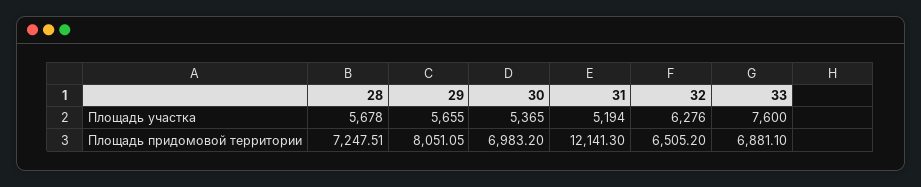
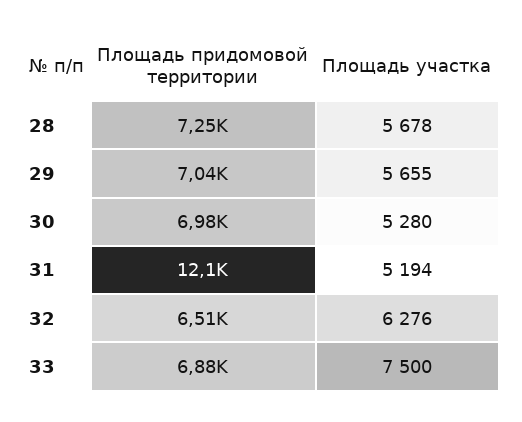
  {
    "28": {
      "Площадь участка": 5678,
      "Площадь придомовой территории": 7247.51
    },
    "29": {
      "Площадь участка": 5655,
-     "Площадь придомовой территории": 8051.05
+     "Площадь придомовой территории": 7040
    },
    "30": {
-     "Площадь участка": 5365,
+     "Площадь участка": 5280,
      "Площадь придомовой территории": 6983.2
    },
    "31": {
      "Площадь участка": 5194,
      "Площадь придомовой территории": 12141.3
    },
    "32": {
      "Площадь участка": 6276,
      "Площадь придомовой территории": 6505.2
    },
    "33": {
-     "Площадь участка": 7600,
+     "Площадь участка": 7500,
      "Площадь придомовой территории": 6881.1
    }
  }

